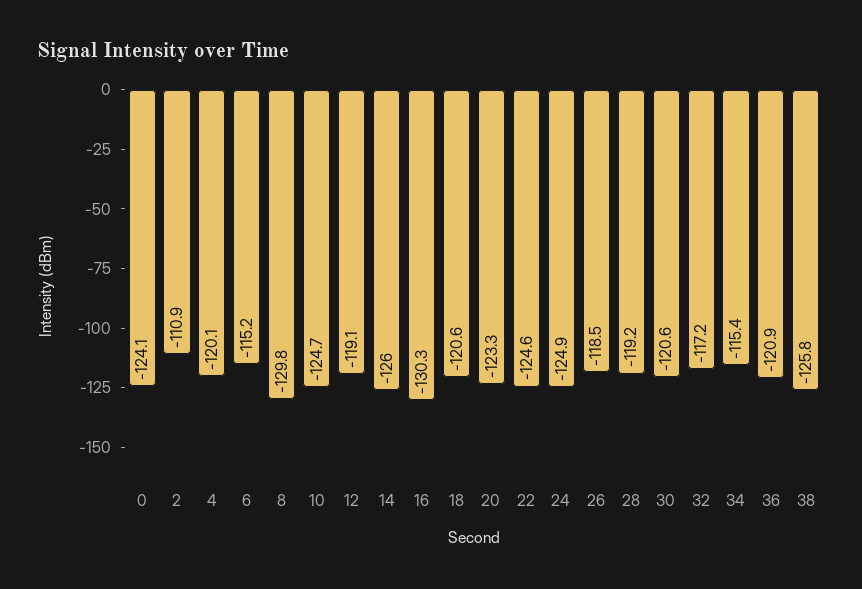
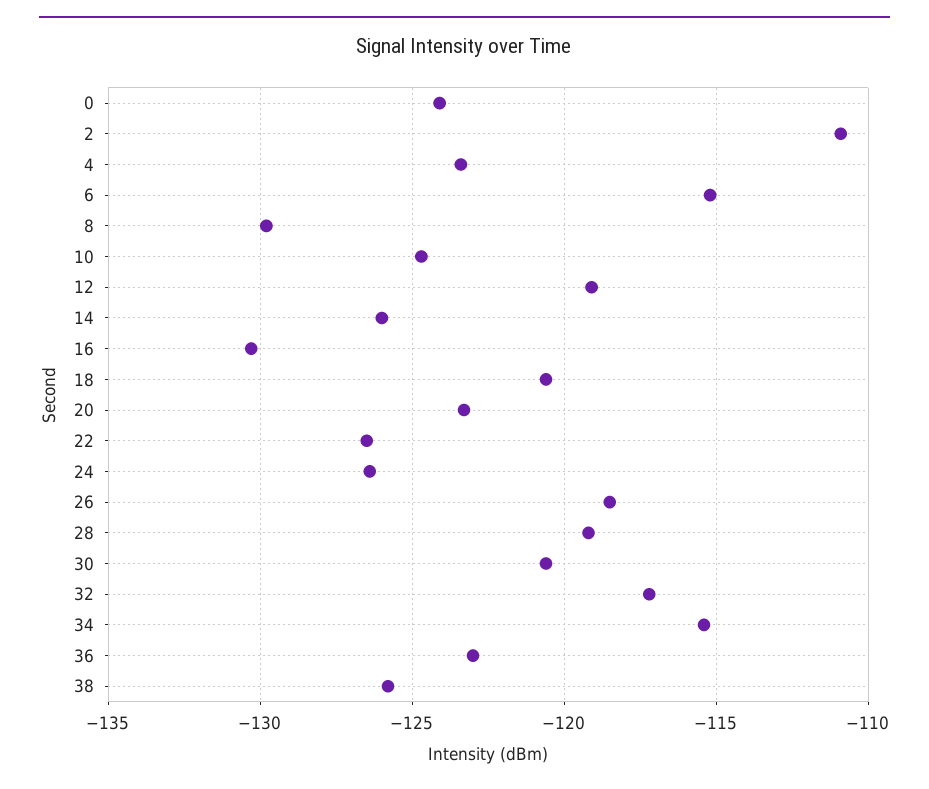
  {
    "0": -124.1,
    "2": -110.9,
-   "4": -120.1,
+   "4": -123.5,
    "6": -115.2,
    "8": -129.8,
    "10": -124.7,
    "12": -119.1,
    "14": -126,
    "16": -130.3,
    "18": -120.6,
    "20": -123.3,
-   "22": -124.6,
+   "22": -126.5,
-   "24": -124.9,
+   "24": -126.5,
    "26": -118.5,
    "28": -119.2,
    "30": -120.6,
    "32": -117.2,
    "34": -115.4,
-   "36": -120.9,
+   "36": -123,
    "38": -125.8
  }

